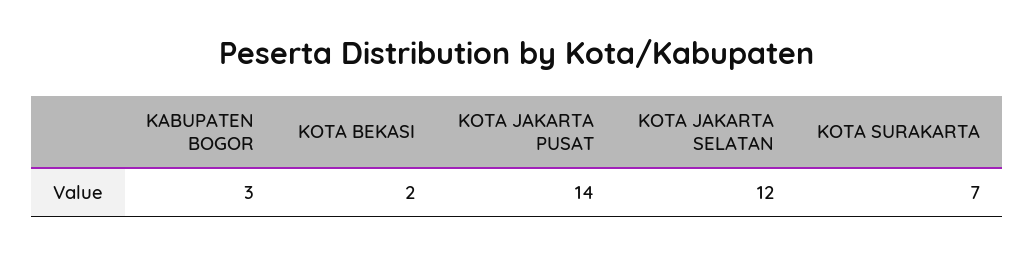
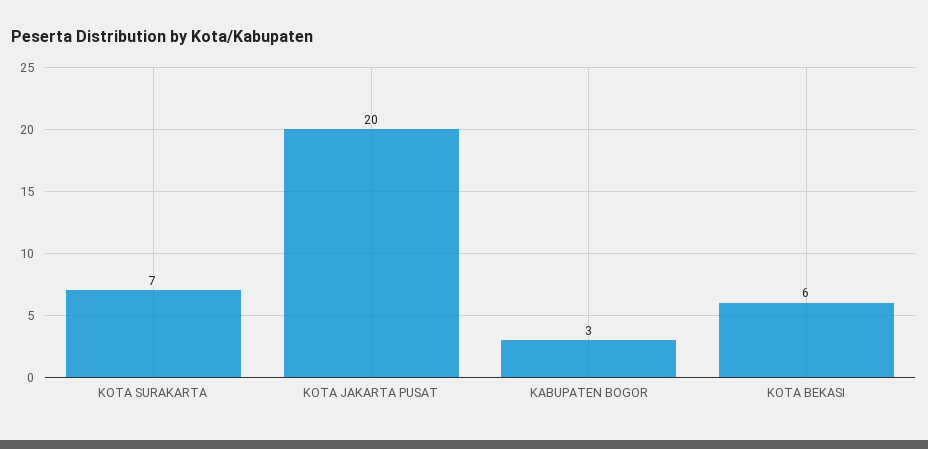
  {
    "KABUPATEN BOGOR": 3,
-   "KOTA BEKASI": 2,
+   "KOTA BEKASI": 6,
-   "KOTA JAKARTA PUSAT": 14,
+   "KOTA JAKARTA PUSAT": 20,
-   "KOTA JAKARTA SELATAN": 12,
    "KOTA SURAKARTA": 7
  }

